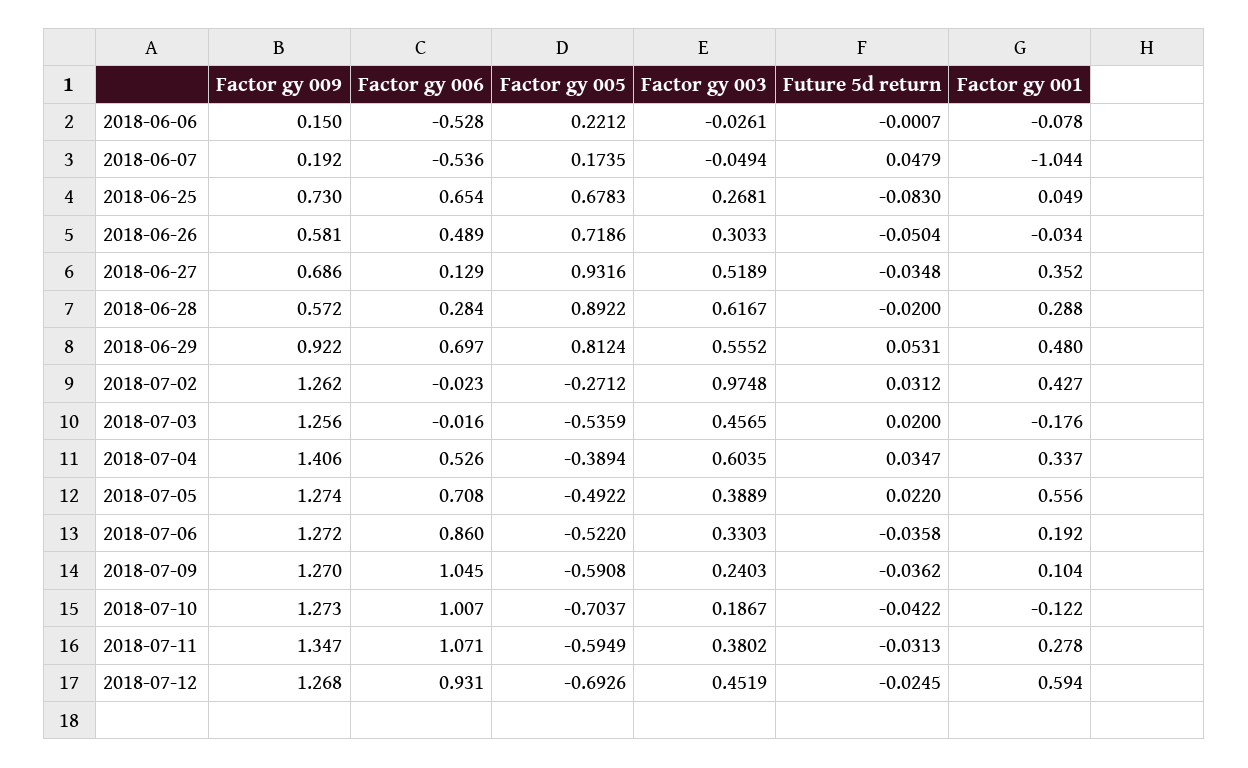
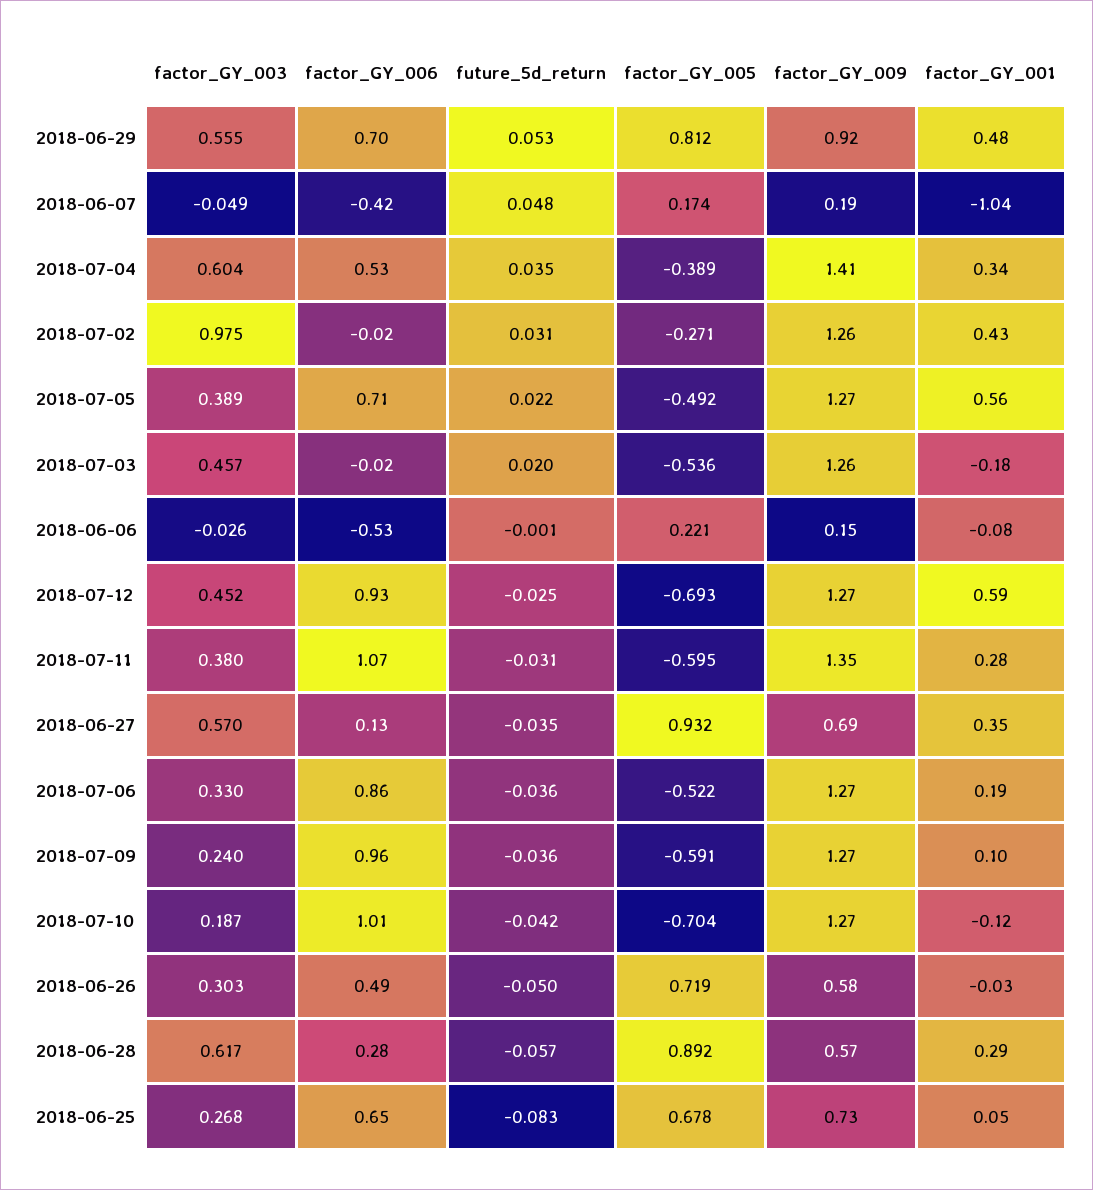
  {
    "Factor gy 009": {
      "2018-06-06": 0.15,
      "2018-06-07": 0.192,
      "2018-06-25": 0.73,
      "2018-06-26": 0.581,
      "2018-06-27": 0.686,
      "2018-06-28": 0.572,
      "2018-06-29": 0.922,
      "2018-07-02": 1.262,
      "2018-07-03": 1.256,
      "2018-07-04": 1.406,
      "2018-07-05": 1.274,
      "2018-07-06": 1.272,
      "2018-07-09": 1.27,
      "2018-07-10": 1.273,
      "2018-07-11": 1.347,
      "2018-07-12": 1.268
    },
    "Factor gy 006": {
      "2018-06-06": -0.528,
-     "2018-06-07": -0.536,
+     "2018-06-07": -0.42,
      "2018-06-25": 0.654,
      "2018-06-26": 0.489,
      "2018-06-27": 0.129,
      "2018-06-28": 0.284,
      "2018-06-29": 0.697,
      "2018-07-02": -0.023,
      "2018-07-03": -0.016,
      "2018-07-04": 0.526,
      "2018-07-05": 0.708,
      "2018-07-06": 0.86,
-     "2018-07-09": 1.045,
+     "2018-07-09": 0.96,
      "2018-07-10": 1.007,
      "2018-07-11": 1.071,
      "2018-07-12": 0.931
    },
    "Factor gy 005": {
      "2018-06-06": 0.2212,
      "2018-06-07": 0.1735,
      "2018-06-25": 0.6783,
      "2018-06-26": 0.7186,
      "2018-06-27": 0.9316,
      "2018-06-28": 0.8922,
      "2018-06-29": 0.8124,
      "2018-07-02": -0.2712,
      "2018-07-03": -0.5359,
      "2018-07-04": -0.3894,
      "2018-07-05": -0.4922,
      "2018-07-06": -0.522,
      "2018-07-09": -0.5908,
      "2018-07-10": -0.7037,
      "2018-07-11": -0.5949,
      "2018-07-12": -0.6926
    },
    "Factor gy 003": {
      "2018-06-06": -0.0261,
      "2018-06-07": -0.0494,
      "2018-06-25": 0.2681,
      "2018-06-26": 0.3033,
-     "2018-06-27": 0.5189,
+     "2018-06-27": 0.57,
      "2018-06-28": 0.6167,
      "2018-06-29": 0.5552,
      "2018-07-02": 0.9748,
      "2018-07-03": 0.4565,
      "2018-07-04": 0.6035,
      "2018-07-05": 0.3889,
      "2018-07-06": 0.3303,
      "2018-07-09": 0.2403,
      "2018-07-10": 0.1867,
      "2018-07-11": 0.3802,
      "2018-07-12": 0.4519
    },
    "Future 5d return": {
      "2018-06-06": -0.0007,
      "2018-06-07": 0.0479,
      "2018-06-25": -0.083,
      "2018-06-26": -0.0504,
      "2018-06-27": -0.0348,
-     "2018-06-28": -0.02,
+     "2018-06-28": -0.057,
      "2018-06-29": 0.0531,
      "2018-07-02": 0.0312,
      "2018-07-03": 0.02,
      "2018-07-04": 0.0347,
      "2018-07-05": 0.022,
      "2018-07-06": -0.0358,
      "2018-07-09": -0.0362,
      "2018-07-10": -0.0422,
      "2018-07-11": -0.0313,
      "2018-07-12": -0.0245
    },
    "Factor gy 001": {
      "2018-06-06": -0.078,
      "2018-06-07": -1.044,
      "2018-06-25": 0.049,
      "2018-06-26": -0.034,
      "2018-06-27": 0.352,
      "2018-06-28": 0.288,
      "2018-06-29": 0.48,
      "2018-07-02": 0.427,
      "2018-07-03": -0.176,
      "2018-07-04": 0.337,
      "2018-07-05": 0.556,
      "2018-07-06": 0.192,
      "2018-07-09": 0.104,
      "2018-07-10": -0.122,
      "2018-07-11": 0.278,
      "2018-07-12": 0.594
    }
  }

